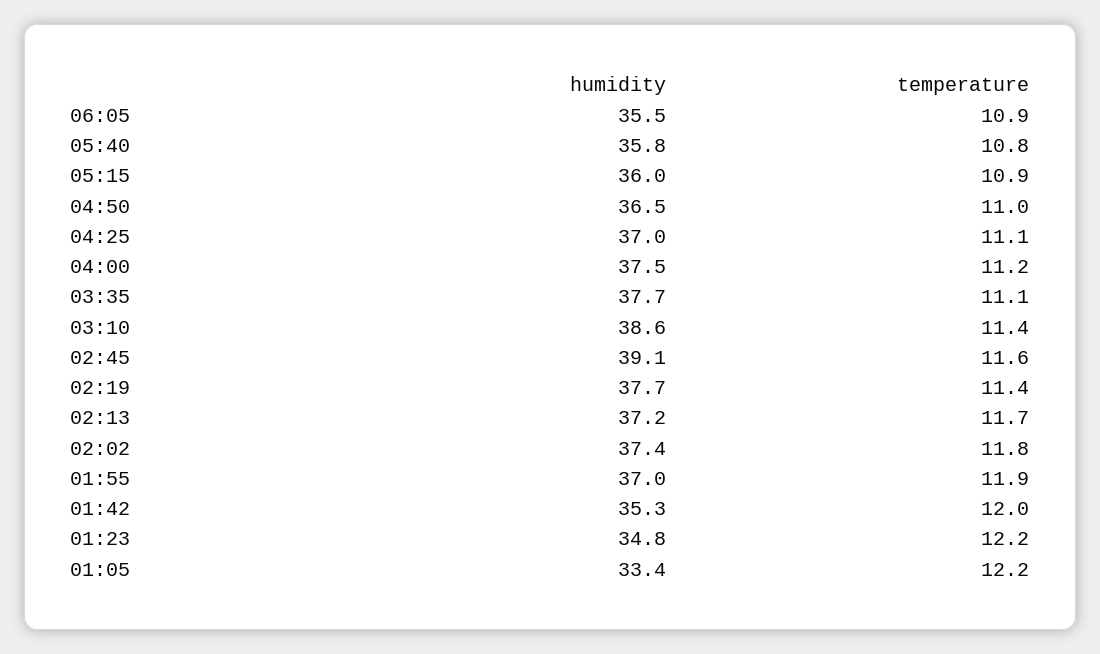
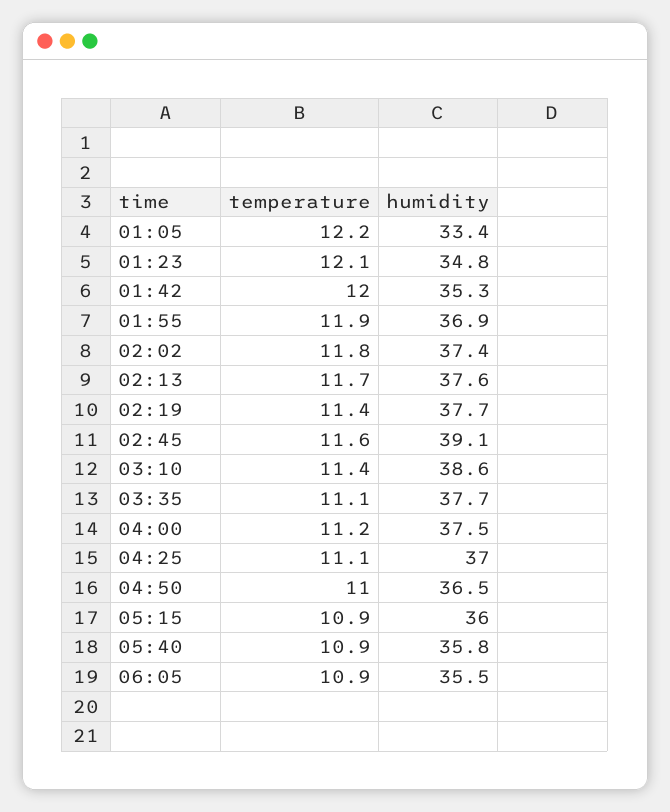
  {
    "humidity": {
      "06:05": 35.5,
      "05:40": 35.8,
      "05:15": 36,
      "04:50": 36.5,
      "04:25": 37,
      "04:00": 37.5,
      "03:35": 37.7,
      "03:10": 38.6,
      "02:45": 39.1,
      "02:19": 37.7,
-     "02:13": 37.2,
+     "02:13": 37.6,
      "02:02": 37.4,
-     "01:55": 37,
+     "01:55": 36.9,
      "01:42": 35.3,
      "01:23": 34.8,
      "01:05": 33.4
    },
    "temperature": {
      "06:05": 10.9,
-     "05:40": 10.8,
+     "05:40": 10.9,
      "05:15": 10.9,
      "04:50": 11,
      "04:25": 11.1,
      "04:00": 11.2,
      "03:35": 11.1,
      "03:10": 11.4,
      "02:45": 11.6,
      "02:19": 11.4,
      "02:13": 11.7,
      "02:02": 11.8,
      "01:55": 11.9,
      "01:42": 12,
-     "01:23": 12.2,
+     "01:23": 12.1,
      "01:05": 12.2
    }
  }

